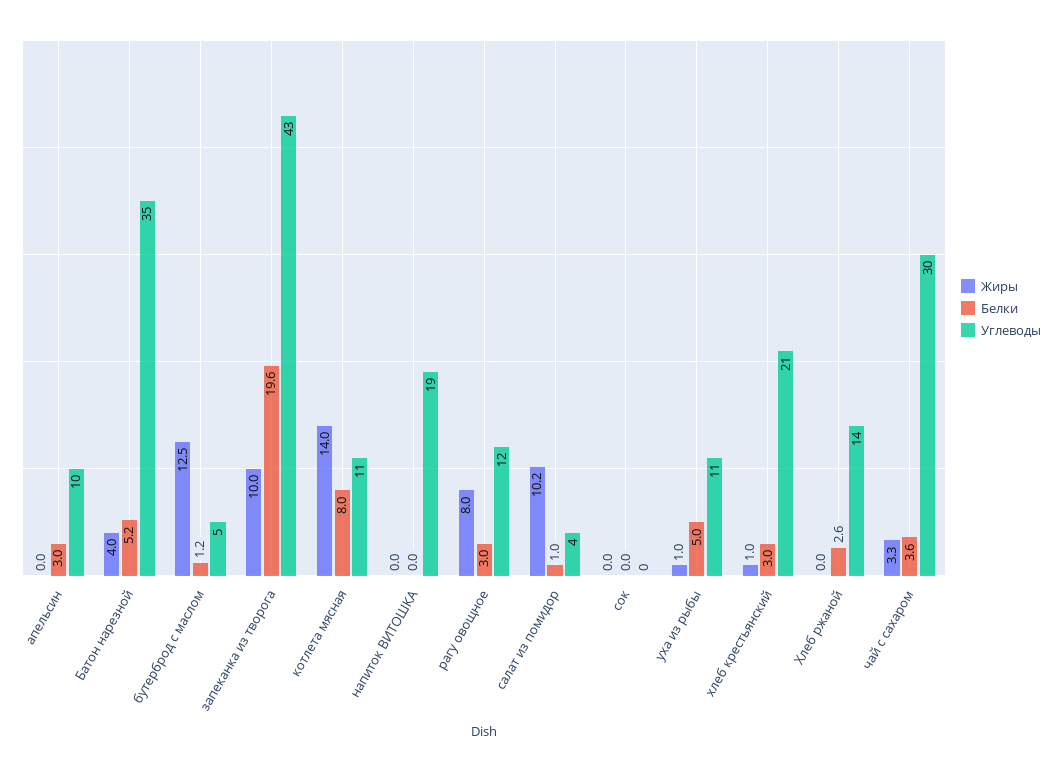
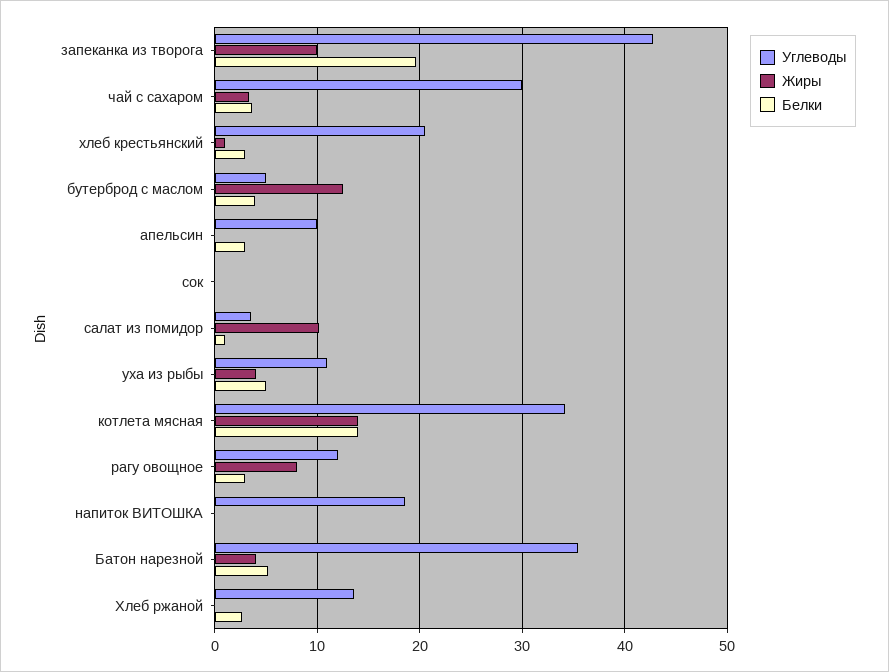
  {
    "Жиры": {
      "апельсин": 0,
      "Батон нарезной": 4,
      "бутерброд с маслом": 12.5,
      "запеканка из творога": 10,
      "котлета мясная": 14,
      "напиток ВИТОШКА": 0,
      "рагу овощное": 8,
      "салат из помидор": 10.2,
      "сок": 0,
-     "уха из рыбы": 1,
+     "уха из рыбы": 4,
      "хлеб крестьянский": 1,
      "Хлеб ржаной": 0,
      "чай с сахаром": 3.3
    },
    "Белки": {
      "апельсин": 3,
      "Батон нарезной": 5.2,
-     "бутерброд с маслом": 1.2,
+     "бутерброд с маслом": 4,
      "запеканка из творога": 19.6,
-     "котлета мясная": 8,
+     "котлета мясная": 14,
      "напиток ВИТОШКА": 0,
      "рагу овощное": 3,
      "салат из помидор": 1,
      "сок": 0,
      "уха из рыбы": 5,
      "хлеб крестьянский": 3,
      "Хлеб ржаной": 2.6,
      "чай с сахаром": 3.6
    },
    "Углеводы": {
      "апельсин": 10,
      "Батон нарезной": 35,
      "бутерброд с маслом": 5,
      "запеканка из творога": 43,
-     "котлета мясная": 11,
+     "котлета мясная": 34,
      "напиток ВИТОШКА": 19,
      "рагу овощное": 12,
      "салат из помидор": 4,
      "сок": 0,
      "уха из рыбы": 11,
      "хлеб крестьянский": 21,
      "Хлеб ржаной": 14,
      "чай с сахаром": 30
    }
  }

